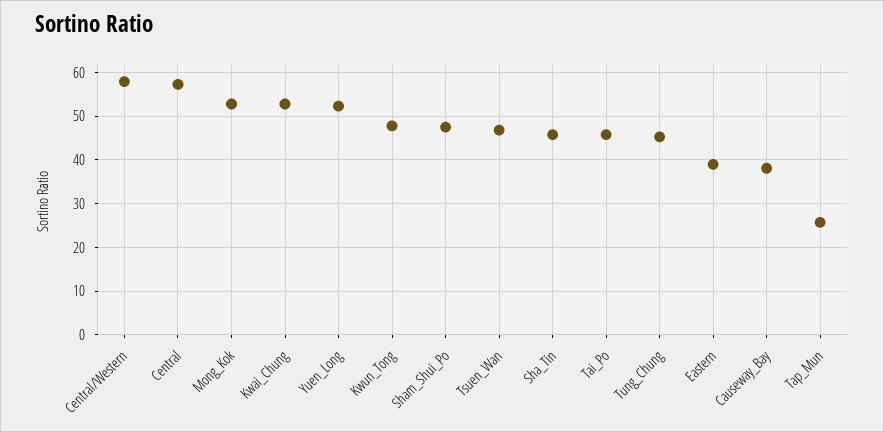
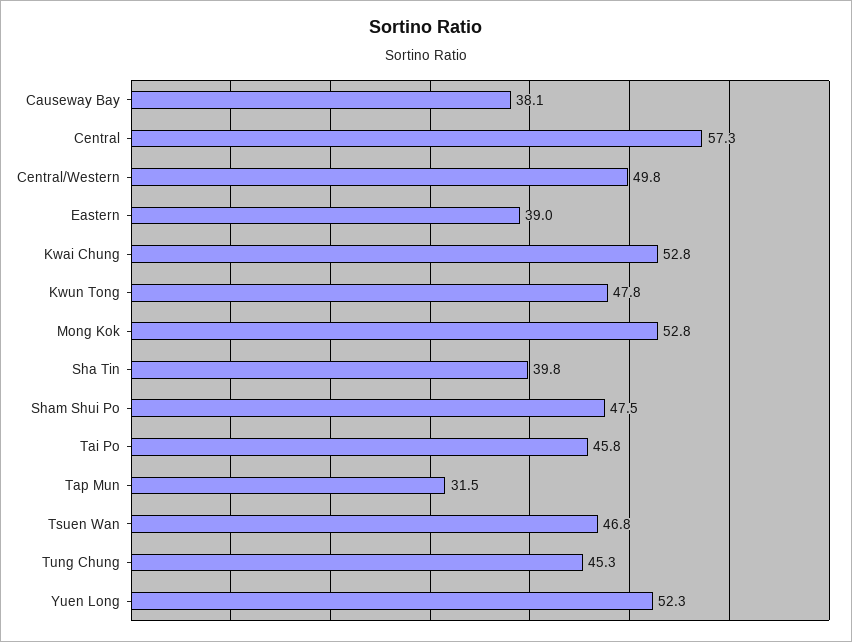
  {
-   "Central/Western": 58,
+   "Central/Western": 49.8,
    "Central": 57.3,
    "Mong_Kok": 52.8,
    "Kwai_Chung": 52.8,
    "Yuen_Long": 52.3,
    "Kwun_Tong": 47.8,
    "Sham_Shui_Po": 47.5,
    "Tsuen_Wan": 46.8,
-   "Sha_Tin": 46,
+   "Sha_Tin": 39.8,
    "Tai_Po": 45.8,
    "Tung_Chung": 45.3,
    "Eastern": 39,
    "Causeway_Bay": 38.1,
-   "Tap_Mun": 26
+   "Tap_Mun": 31.5
  }

